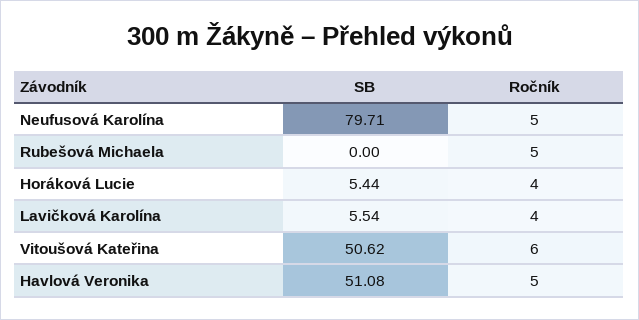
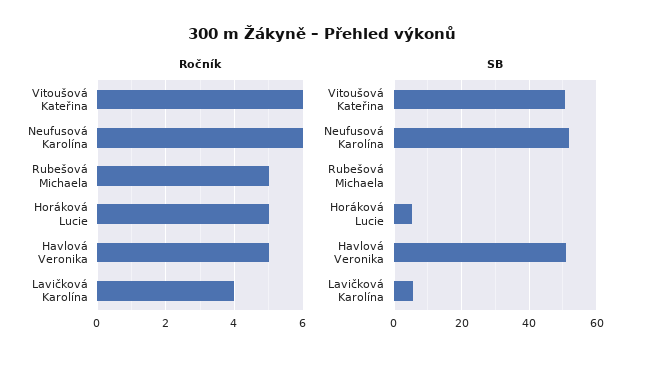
  {
    "SB": {
-     "Neufusová Karolína": 79.71,
+     "Neufusová Karolína": 52,
      "Rubešová Michaela": 0,
      "Horáková Lucie": 5.44,
      "Lavičková Karolína": 5.54,
      "Vitoušová Kateřina": 50.62,
      "Havlová Veronika": 51.08
    },
    "Ročník": {
-     "Neufusová Karolína": 5,
+     "Neufusová Karolína": 6,
      "Rubešová Michaela": 5,
-     "Horáková Lucie": 4,
+     "Horáková Lucie": 5,
      "Lavičková Karolína": 4,
      "Vitoušová Kateřina": 6,
      "Havlová Veronika": 5
    }
  }

